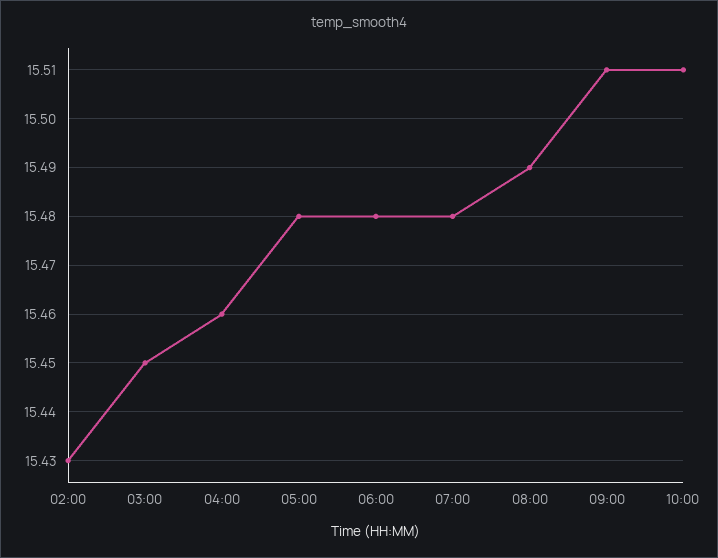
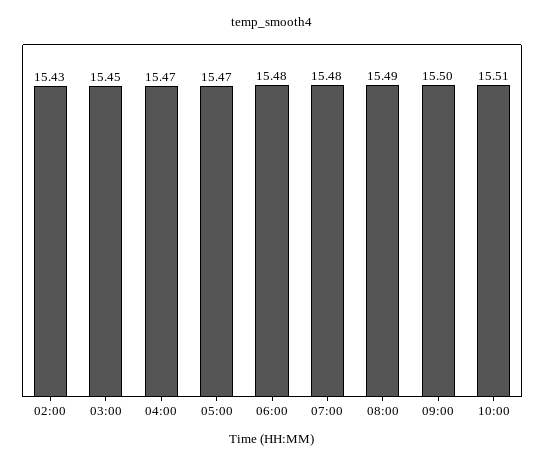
  {
    "02:00": 15.43,
    "03:00": 15.45,
-   "04:00": 15.46,
+   "04:00": 15.47,
-   "05:00": 15.48,
+   "05:00": 15.47,
    "06:00": 15.48,
    "07:00": 15.48,
    "08:00": 15.49,
-   "09:00": 15.51,
+   "09:00": 15.5,
    "10:00": 15.51
  }

